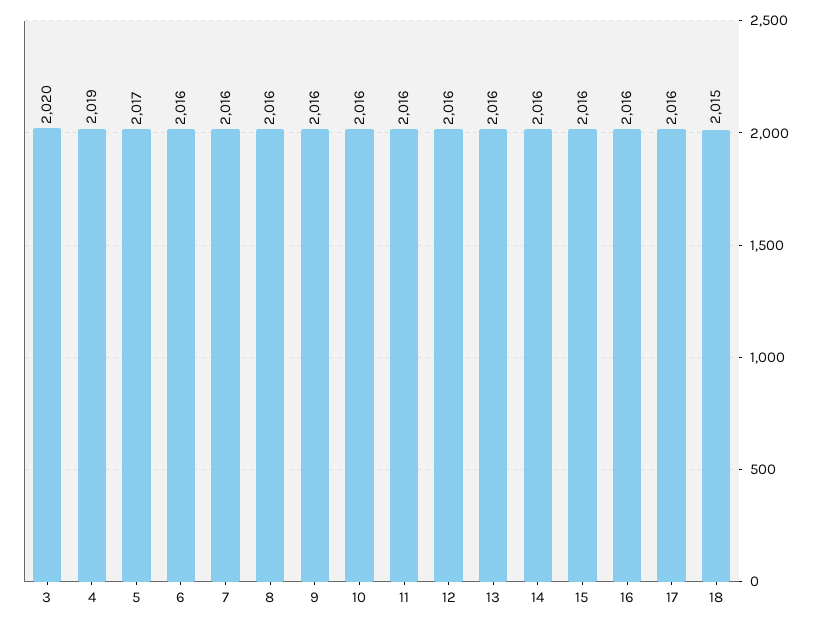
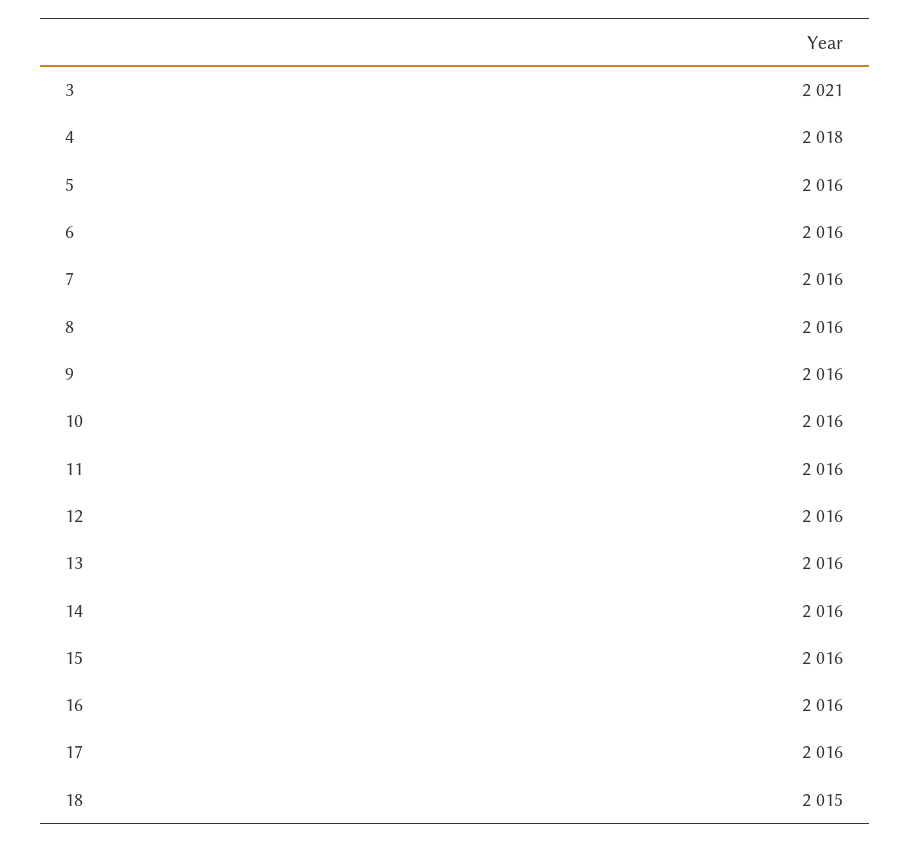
  {
-   "3": 2020,
+   "3": 2021,
-   "4": 2019,
+   "4": 2018,
-   "5": 2017,
+   "5": 2016,
    "6": 2016,
    "7": 2016,
    "8": 2016,
    "9": 2016,
    "10": 2016,
    "11": 2016,
    "12": 2016,
    "13": 2016,
    "14": 2016,
    "15": 2016,
    "16": 2016,
    "17": 2016,
    "18": 2015
  }

